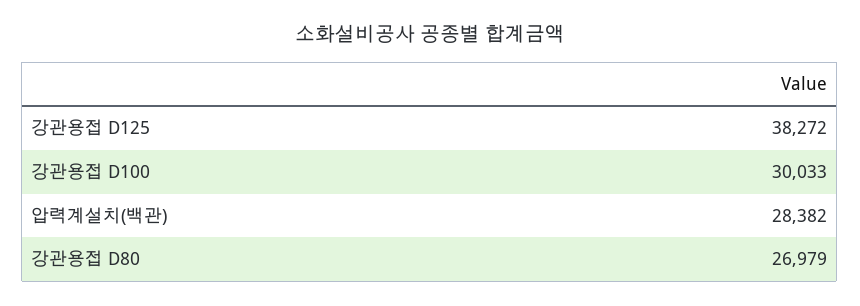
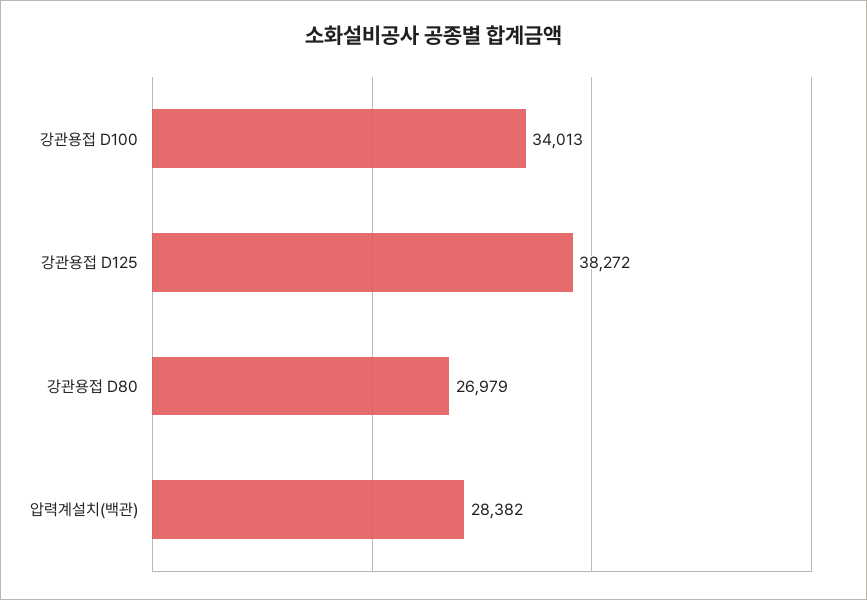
  {
    "강관용접 D125": 38272,
-   "강관용접 D100": 30033,
+   "강관용접 D100": 34013,
    "압력계설치(백관)": 28382,
    "강관용접 D80": 26979
  }

